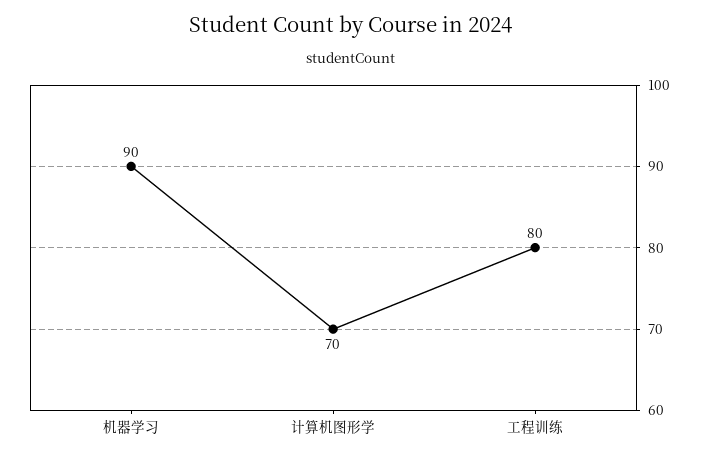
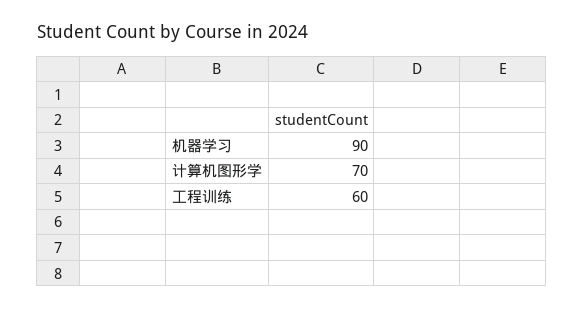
  {
    "机器学习": 90,
    "计算机图形学": 70,
-   "工程训练": 80
+   "工程训练": 60
  }

